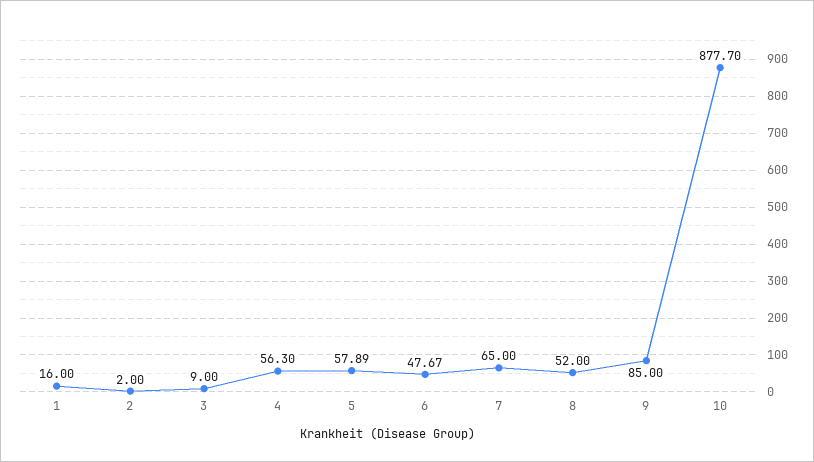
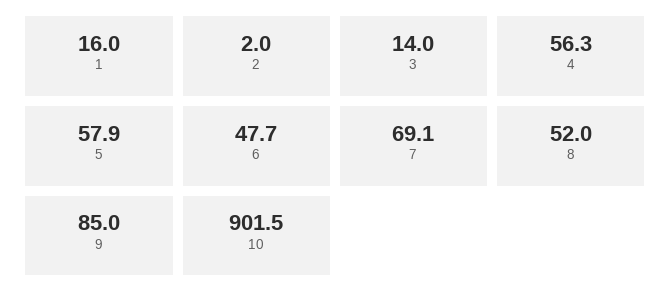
  {
    "1": 16,
    "2": 2,
-   "3": 9,
+   "3": 14,
    "4": 56.3,
    "5": 57.89,
    "6": 47.67,
-   "7": 65,
+   "7": 69.1,
    "8": 52,
    "9": 85,
-   "10": 877.7
+   "10": 901.5
  }

